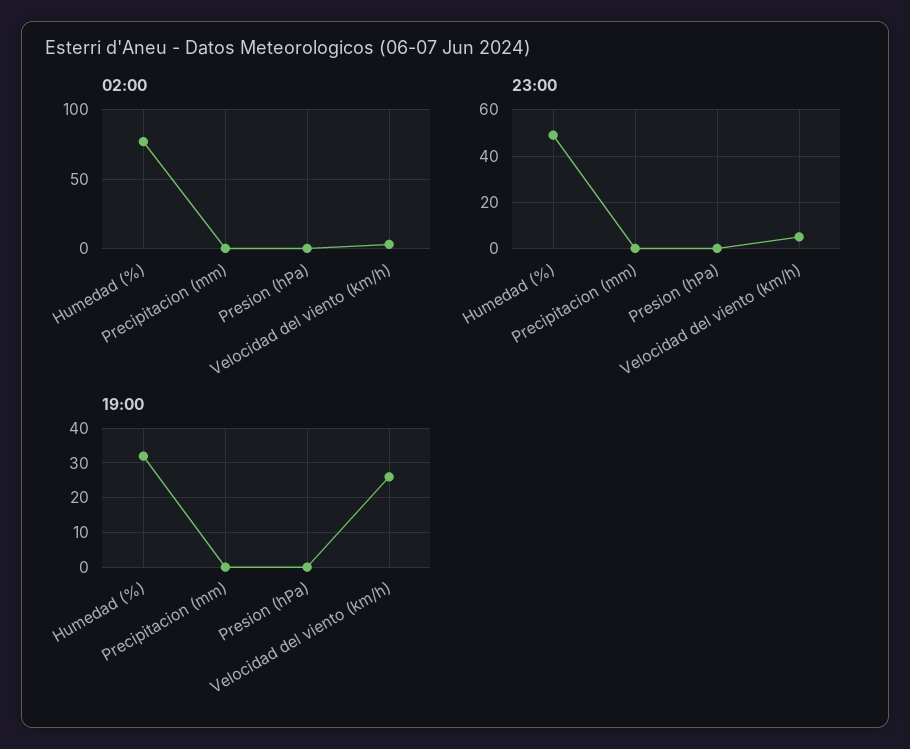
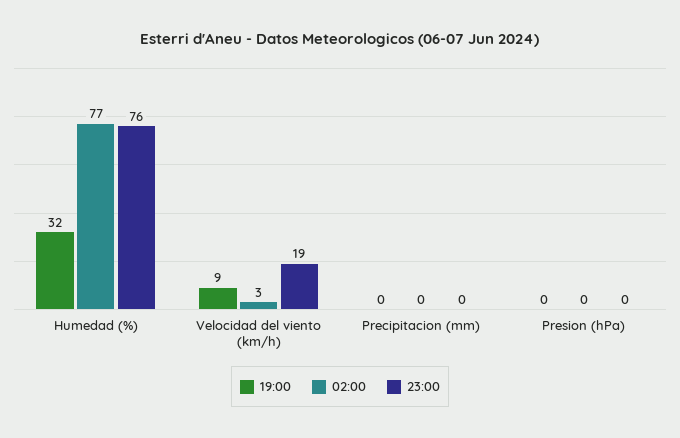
  {
    "02:00": {
      "Humedad (%)": 77,
      "Precipitacion (mm)": 0,
      "Presion (hPa)": 0,
      "Velocidad del viento (km/h)": 3
    },
    "23:00": {
-     "Humedad (%)": 50,
+     "Humedad (%)": 76,
      "Precipitacion (mm)": 0,
      "Presion (hPa)": 0,
-     "Velocidad del viento (km/h)": 5
+     "Velocidad del viento (km/h)": 19
    },
    "19:00": {
      "Humedad (%)": 32,
      "Precipitacion (mm)": 0,
      "Presion (hPa)": 0,
-     "Velocidad del viento (km/h)": 25
+     "Velocidad del viento (km/h)": 9
    }
  }

